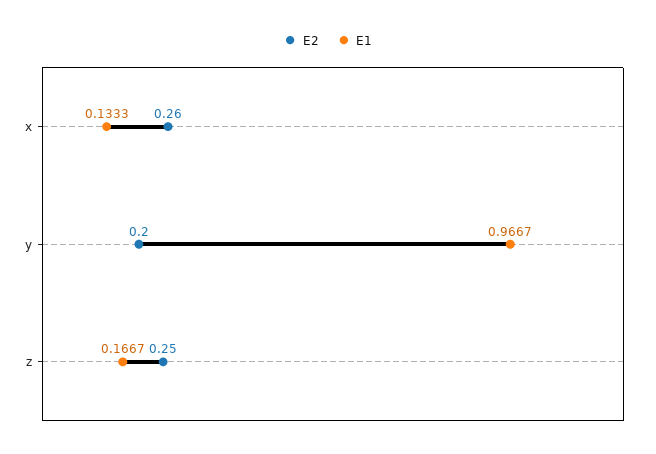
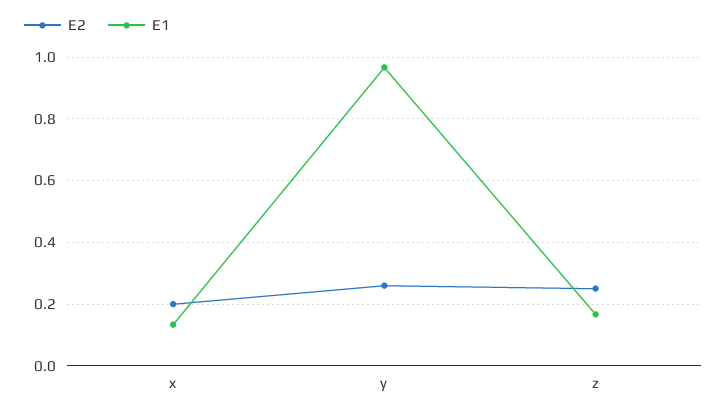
  {
    "E2": {
-     "x": 0.26,
+     "x": 0.2,
-     "y": 0.2,
+     "y": 0.26,
      "z": 0.25
    },
    "E1": {
      "x": 0.1333,
      "y": 0.9667,
      "z": 0.1667
    }
  }

